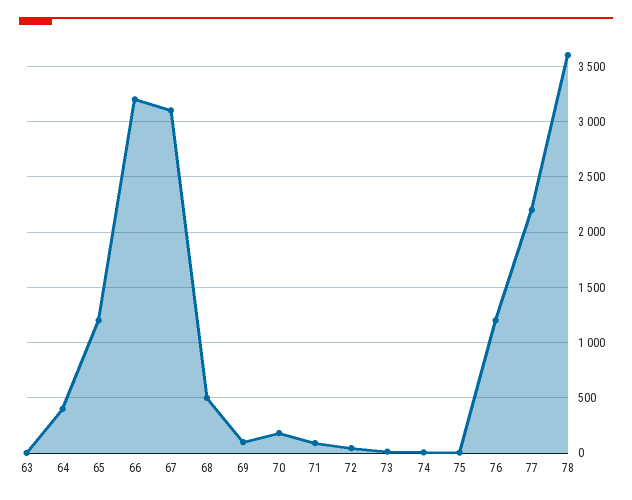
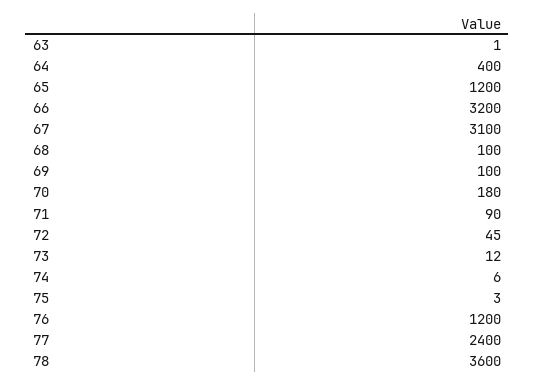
  {
    "63": 1,
    "64": 400,
    "65": 1200,
    "66": 3200,
    "67": 3100,
-   "68": 500,
+   "68": 100,
    "69": 100,
    "70": 180,
    "71": 90,
    "72": 45,
    "73": 12,
    "74": 6,
    "75": 3,
    "76": 1200,
-   "77": 2200,
+   "77": 2400,
    "78": 3600
  }

